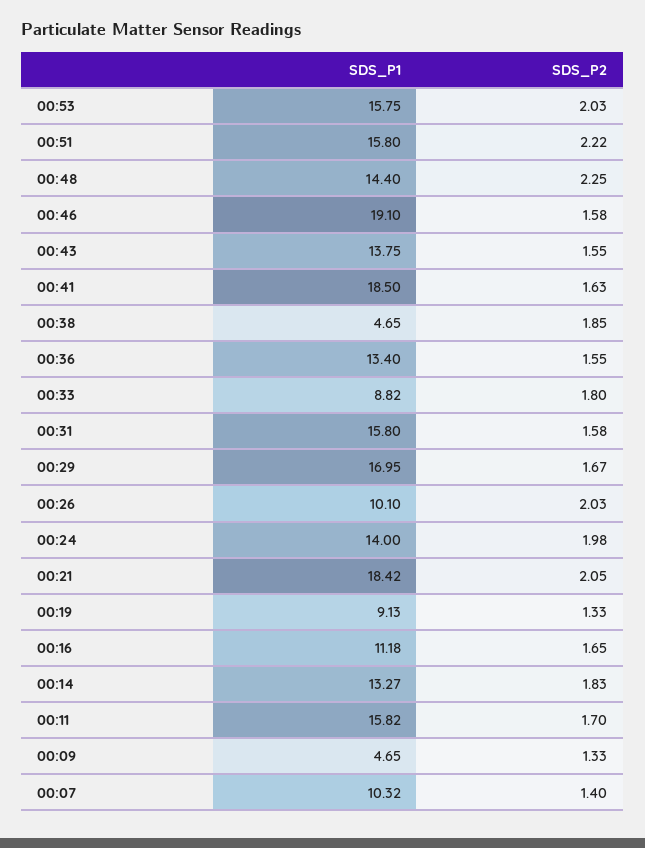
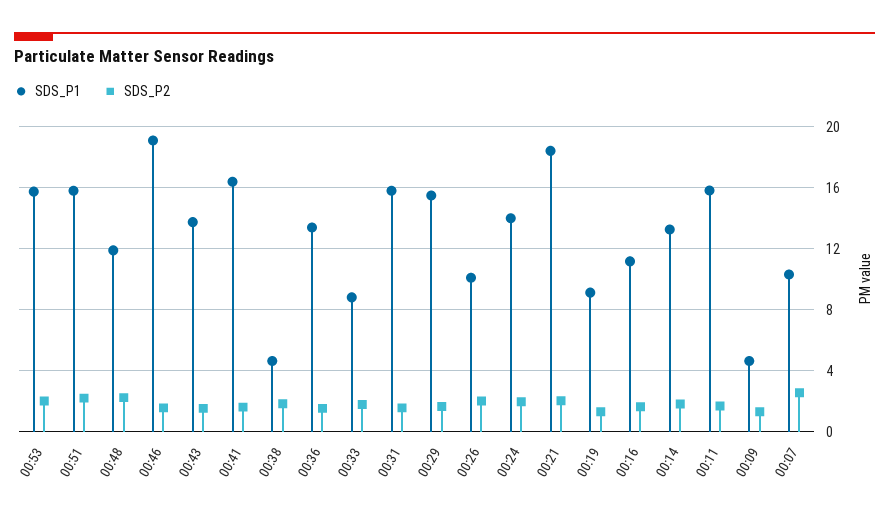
  {
    "SDS_P1": {
      "00:53": 15.75,
      "00:51": 15.8,
-     "00:48": 14.4,
+     "00:48": 12,
      "00:46": 19.1,
      "00:43": 13.75,
-     "00:41": 18.5,
+     "00:41": 16.5,
      "00:38": 4.65,
      "00:36": 13.4,
      "00:33": 8.82,
      "00:31": 15.8,
-     "00:29": 16.95,
+     "00:29": 15.5,
      "00:26": 10.1,
      "00:24": 14,
      "00:21": 18.42,
      "00:19": 9.13,
      "00:16": 11.18,
      "00:14": 13.27,
      "00:11": 15.82,
      "00:09": 4.65,
      "00:07": 10.32
    },
    "SDS_P2": {
      "00:53": 2.03,
      "00:51": 2.22,
      "00:48": 2.25,
      "00:46": 1.58,
      "00:43": 1.55,
      "00:41": 1.63,
      "00:38": 1.85,
      "00:36": 1.55,
      "00:33": 1.8,
      "00:31": 1.58,
      "00:29": 1.67,
      "00:26": 2.03,
      "00:24": 1.98,
      "00:21": 2.05,
      "00:19": 1.33,
      "00:16": 1.65,
      "00:14": 1.83,
      "00:11": 1.7,
      "00:09": 1.33,
-     "00:07": 1.4
+     "00:07": 2.5
    }
  }

